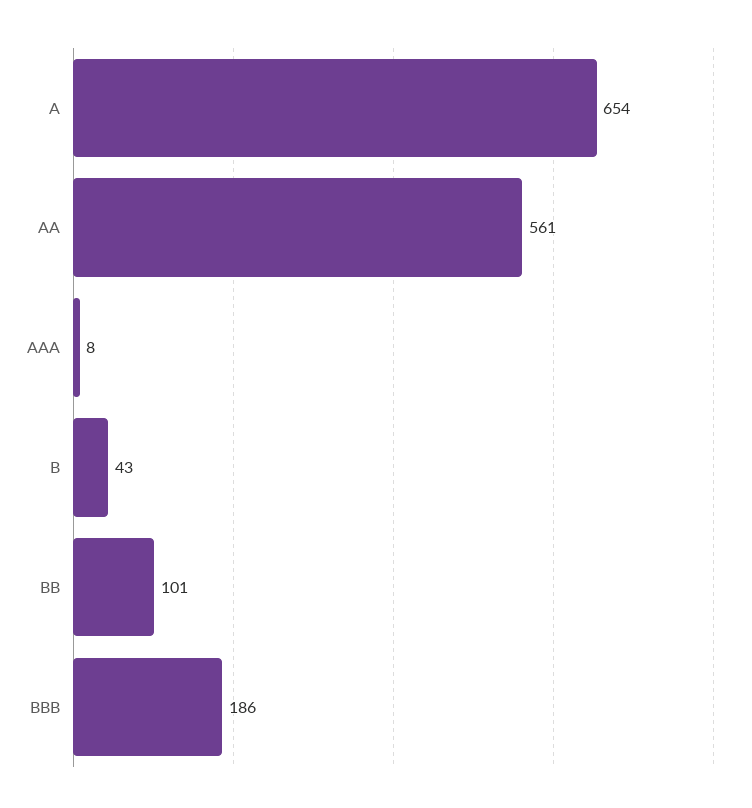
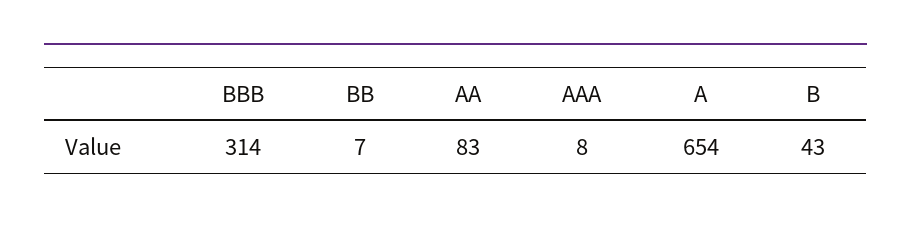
  {
    "A": 654,
-   "AA": 561,
+   "AA": 83,
    "AAA": 8,
    "B": 43,
-   "BB": 101,
+   "BB": 7,
-   "BBB": 186
+   "BBB": 314
  }

